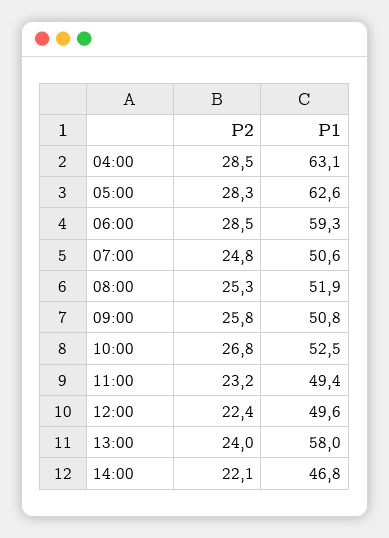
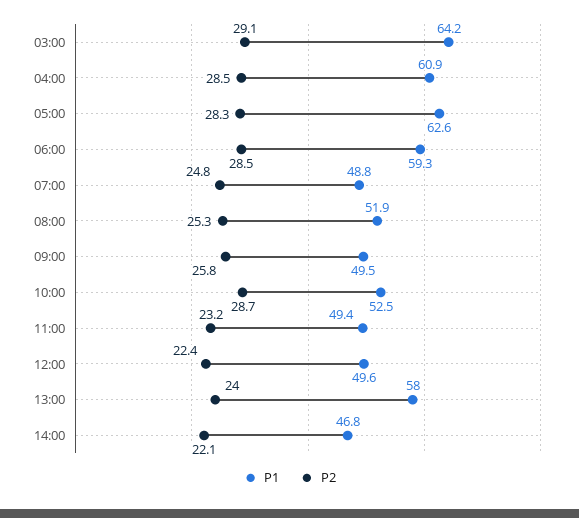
  {
    "P2": {
      "04:00": 28.5,
      "05:00": 28.3,
      "06:00": 28.5,
      "07:00": 24.8,
      "08:00": 25.3,
      "09:00": 25.8,
-     "10:00": 26.8,
+     "10:00": 28.7,
      "11:00": 23.2,
      "12:00": 22.4,
      "13:00": 24,
-     "14:00": 22.1
+     "14:00": 22.1,
+     "03:00": 29.1
    },
    "P1": {
-     "04:00": 63.1,
+     "04:00": 60.9,
      "05:00": 62.6,
      "06:00": 59.3,
-     "07:00": 50.6,
+     "07:00": 48.8,
      "08:00": 51.9,
-     "09:00": 50.8,
+     "09:00": 49.5,
      "10:00": 52.5,
      "11:00": 49.4,
      "12:00": 49.6,
      "13:00": 58,
-     "14:00": 46.8
+     "14:00": 46.8,
+     "03:00": 64.2
    }
  }

